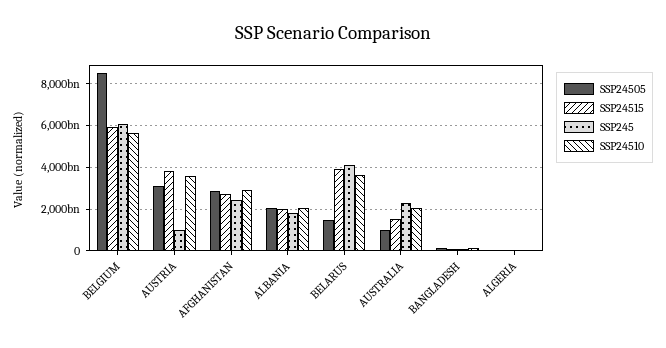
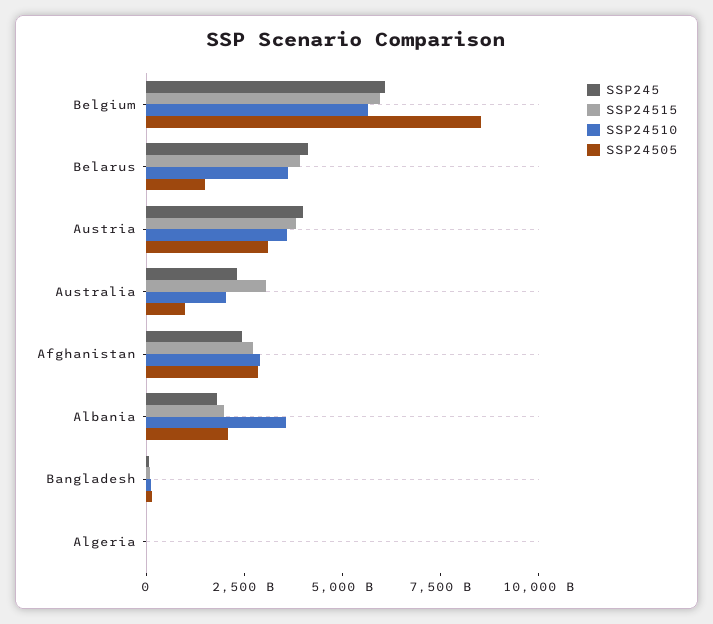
  {
    "SSP24505": {
      "BELGIUM": 8500000000000,
      "AUSTRIA": 3000000000000,
      "AFGHANISTAN": 3000000000000,
      "ALBANIA": 2000000000000,
      "BELARUS": 1500000000000,
      "AUSTRALIA": 1000000000000,
      "BANGLADESH": 0,
      "ALGERIA": 0
    },
    "SSP24515": {
      "BELGIUM": 6000000000000,
      "AUSTRIA": 4000000000000,
      "AFGHANISTAN": 2500000000000,
      "ALBANIA": 2000000000000,
      "BELARUS": 4000000000000,
-     "AUSTRALIA": 1500000000000,
+     "AUSTRALIA": 3000000000000,
      "BANGLADESH": 0,
      "ALGERIA": 0
    },
    "SSP245": {
      "BELGIUM": 6000000000000,
-     "AUSTRIA": 1000000000000,
+     "AUSTRIA": 4000000000000,
      "AFGHANISTAN": 2500000000000,
      "ALBANIA": 2000000000000,
      "BELARUS": 4000000000000,
      "AUSTRALIA": 2500000000000,
      "BANGLADESH": 0,
      "ALGERIA": 0
    },
    "SSP24510": {
      "BELGIUM": 5500000000000,
      "AUSTRIA": 3500000000000,
      "AFGHANISTAN": 3000000000000,
-     "ALBANIA": 2000000000000,
+     "ALBANIA": 3500000000000,
      "BELARUS": 3500000000000,
      "AUSTRALIA": 2000000000000,
      "BANGLADESH": 0,
      "ALGERIA": 0
    }
  }

